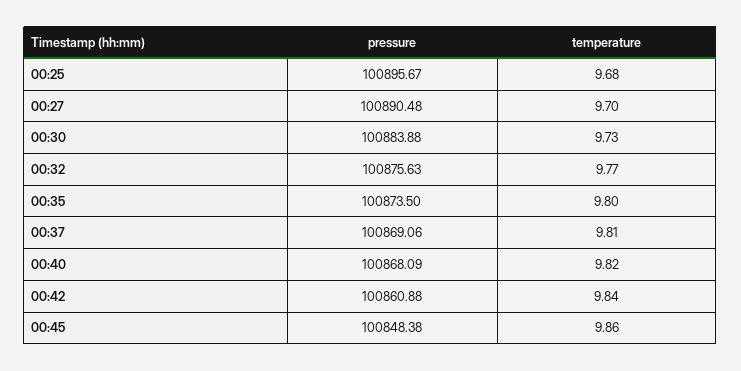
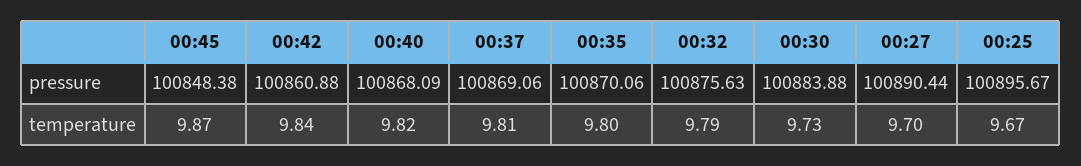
  {
    "pressure": {
      "00:25": 100895.67,
-     "00:27": 100890.48,
+     "00:27": 100890.44,
      "00:30": 100883.88,
      "00:32": 100875.63,
-     "00:35": 100873.5,
+     "00:35": 100870.06,
      "00:37": 100869.06,
      "00:40": 100868.09,
      "00:42": 100860.88,
      "00:45": 100848.38
    },
    "temperature": {
-     "00:25": 9.68,
+     "00:25": 9.67,
      "00:27": 9.7,
      "00:30": 9.73,
-     "00:32": 9.77,
+     "00:32": 9.79,
      "00:35": 9.8,
      "00:37": 9.81,
      "00:40": 9.82,
      "00:42": 9.84,
-     "00:45": 9.86
+     "00:45": 9.87
    }
  }

